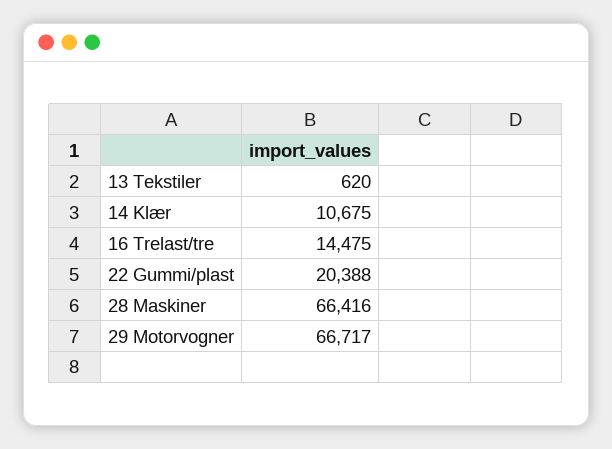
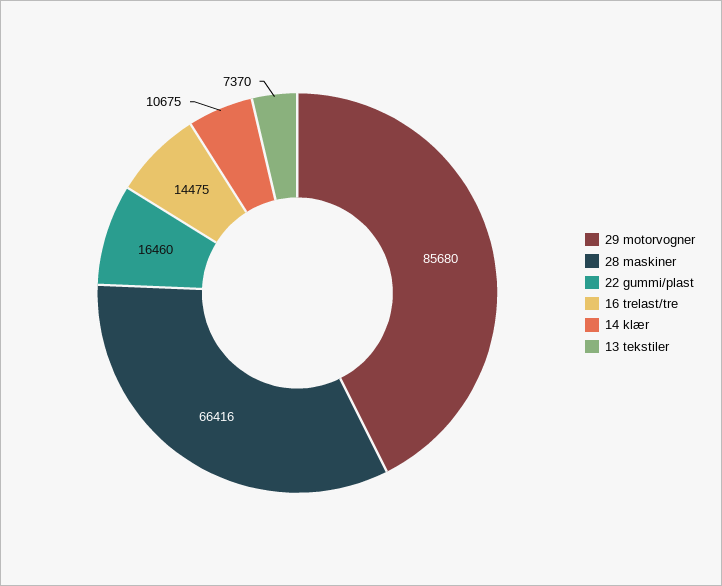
  {
-   "13 Tekstiler": 620,
+   "13 Tekstiler": 7370,
    "14 Klær": 10675,
    "16 Trelast/tre": 14475,
-   "22 Gummi/plast": 20388,
+   "22 Gummi/plast": 16460,
    "28 Maskiner": 66416,
-   "29 Motorvogner": 66717
+   "29 Motorvogner": 85680
  }

